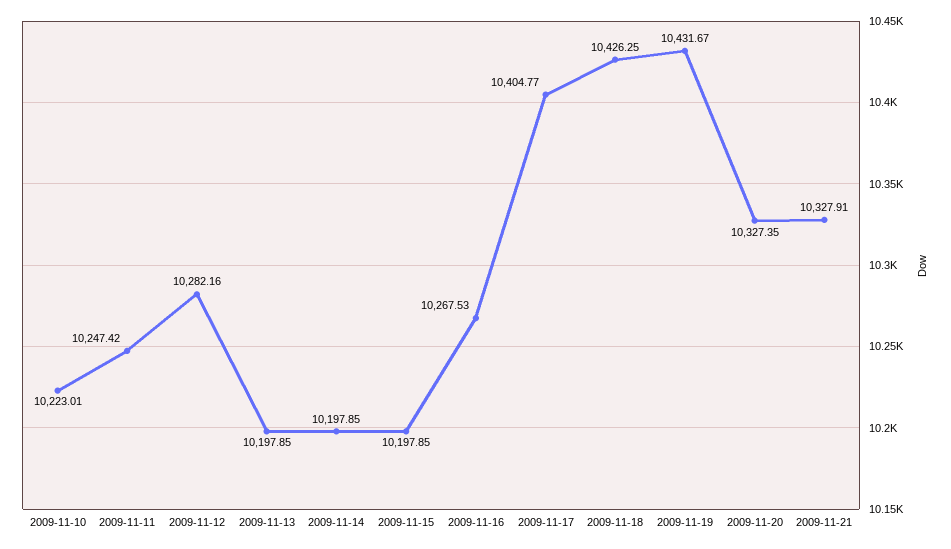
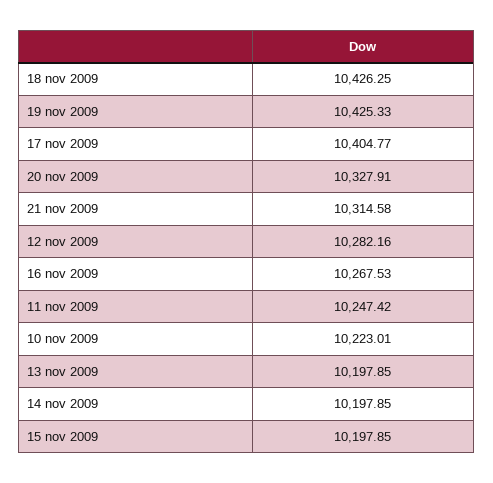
  {
    "2009-11-10": 10223.01,
    "2009-11-11": 10247.42,
    "2009-11-12": 10282.16,
    "2009-11-13": 10197.85,
    "2009-11-14": 10197.85,
    "2009-11-15": 10197.85,
    "2009-11-16": 10267.53,
    "2009-11-17": 10404.77,
    "2009-11-18": 10426.25,
-   "2009-11-19": 10431.67,
+   "2009-11-19": 10425.33,
-   "2009-11-20": 10327.35,
+   "2009-11-20": 10327.91,
-   "2009-11-21": 10327.91
+   "2009-11-21": 10314.58
  }

